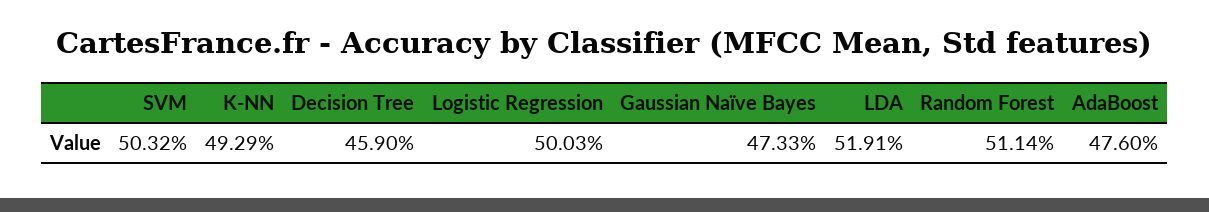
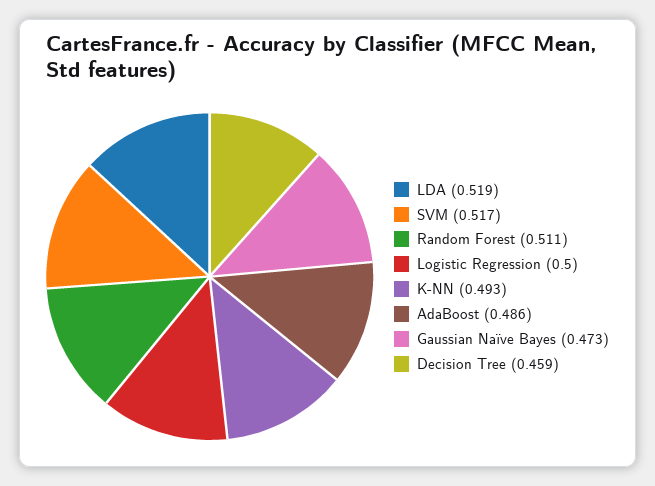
  {
-   "SVM": 0.5032,
+   "SVM": 0.517,
    "K-NN": 0.4929,
    "Decision Tree": 0.459,
    "Logistic Regression": 0.5003,
    "Gaussian Naïve Bayes": 0.4733,
    "LDA": 0.5191,
    "Random Forest": 0.5114,
-   "AdaBoost": 0.476
+   "AdaBoost": 0.486
  }

